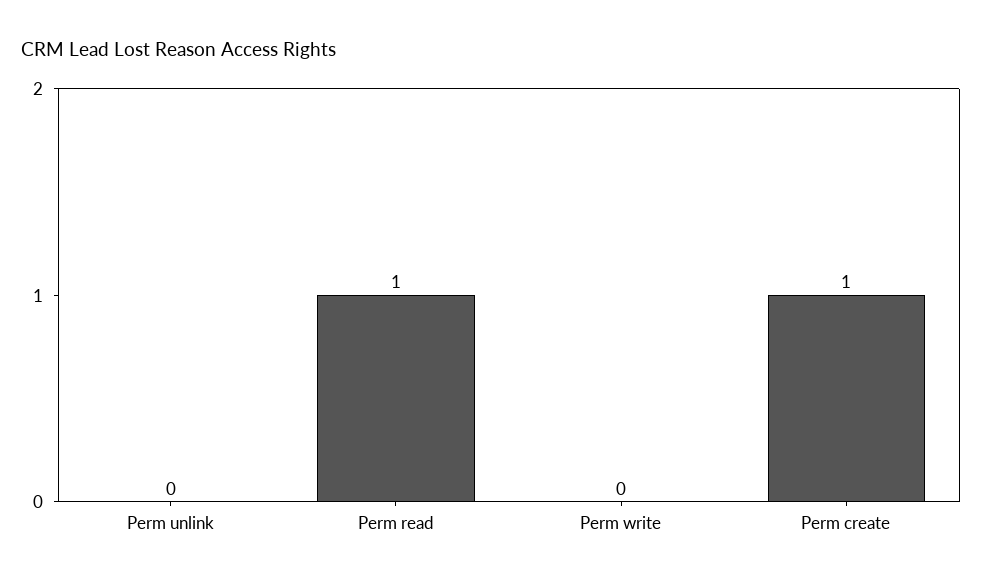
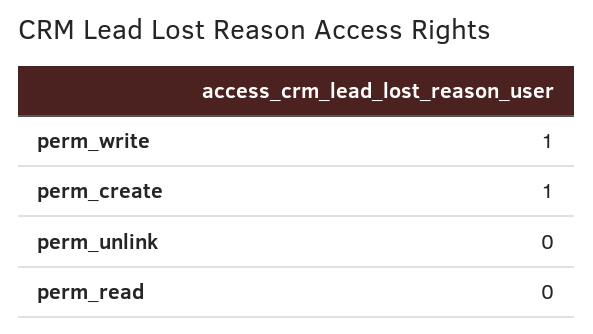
  {
    "Perm unlink": 0,
-   "Perm read": 1,
+   "Perm read": 0,
-   "Perm write": 0,
+   "Perm write": 1,
    "Perm create": 1
  }

